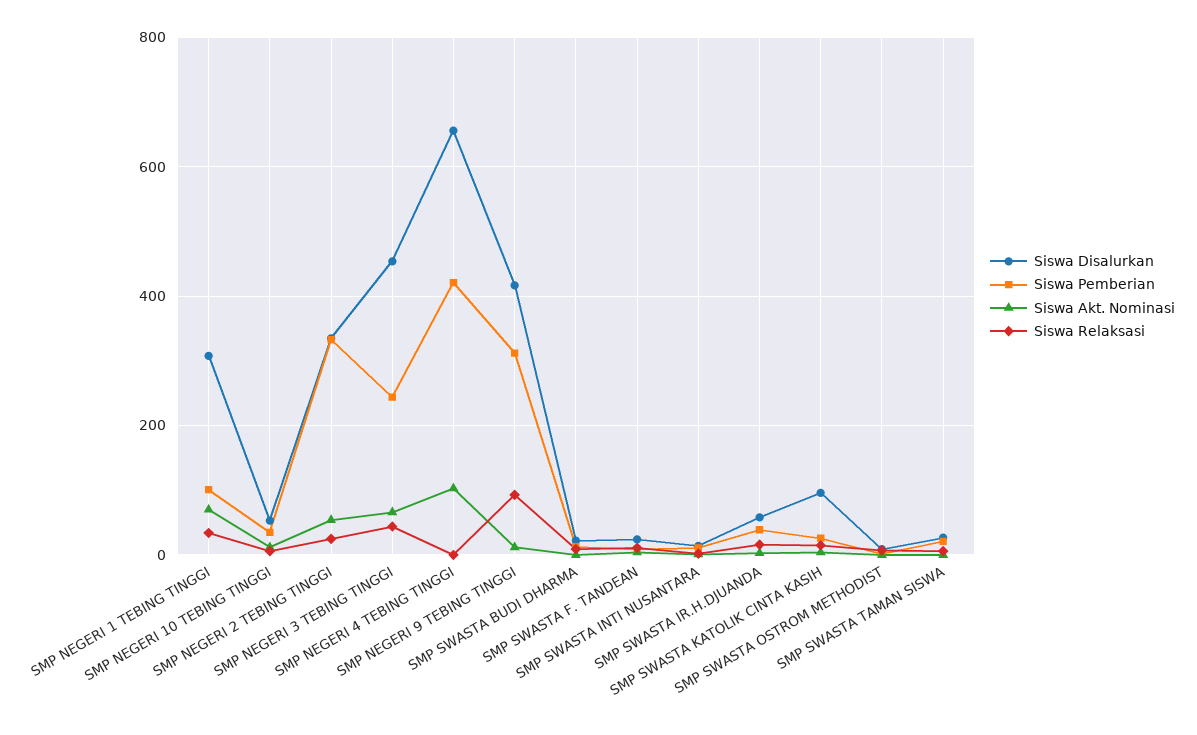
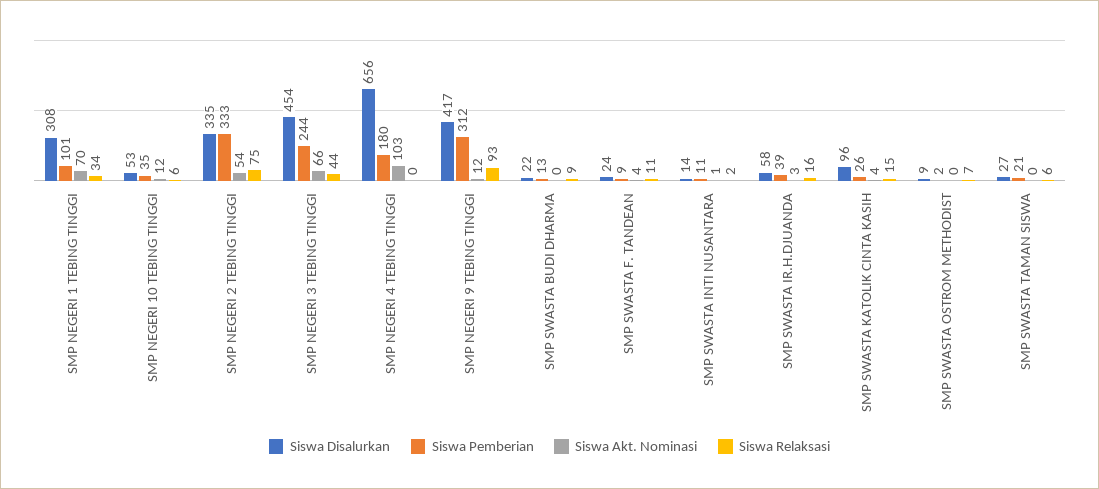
  {
    "Siswa Disalurkan": {
      "SMP NEGERI 1 TEBING TINGGI": 308,
      "SMP NEGERI 10 TEBING TINGGI": 53,
      "SMP NEGERI 2 TEBING TINGGI": 335,
      "SMP NEGERI 3 TEBING TINGGI": 454,
      "SMP NEGERI 4 TEBING TINGGI": 656,
      "SMP NEGERI 9 TEBING TINGGI": 417,
      "SMP SWASTA BUDI DHARMA": 22,
      "SMP SWASTA F. TANDEAN": 24,
      "SMP SWASTA INTI NUSANTARA": 14,
      "SMP SWASTA IR.H.DJUANDA": 58,
      "SMP SWASTA KATOLIK CINTA KASIH": 96,
      "SMP SWASTA OSTROM METHODIST": 9,
      "SMP SWASTA TAMAN SISWA": 27
    },
    "Siswa Pemberian": {
      "SMP NEGERI 1 TEBING TINGGI": 101,
      "SMP NEGERI 10 TEBING TINGGI": 35,
      "SMP NEGERI 2 TEBING TINGGI": 333,
      "SMP NEGERI 3 TEBING TINGGI": 244,
-     "SMP NEGERI 4 TEBING TINGGI": 420,
+     "SMP NEGERI 4 TEBING TINGGI": 180,
      "SMP NEGERI 9 TEBING TINGGI": 312,
      "SMP SWASTA BUDI DHARMA": 13,
      "SMP SWASTA F. TANDEAN": 9,
      "SMP SWASTA INTI NUSANTARA": 11,
      "SMP SWASTA IR.H.DJUANDA": 39,
      "SMP SWASTA KATOLIK CINTA KASIH": 26,
      "SMP SWASTA OSTROM METHODIST": 2,
      "SMP SWASTA TAMAN SISWA": 21
    },
    "Siswa Akt. Nominasi": {
      "SMP NEGERI 1 TEBING TINGGI": 70,
      "SMP NEGERI 10 TEBING TINGGI": 12,
      "SMP NEGERI 2 TEBING TINGGI": 54,
      "SMP NEGERI 3 TEBING TINGGI": 66,
      "SMP NEGERI 4 TEBING TINGGI": 103,
      "SMP NEGERI 9 TEBING TINGGI": 12,
      "SMP SWASTA BUDI DHARMA": 0,
      "SMP SWASTA F. TANDEAN": 4,
      "SMP SWASTA INTI NUSANTARA": 1,
      "SMP SWASTA IR.H.DJUANDA": 3,
      "SMP SWASTA KATOLIK CINTA KASIH": 4,
      "SMP SWASTA OSTROM METHODIST": 0,
      "SMP SWASTA TAMAN SISWA": 0
    },
    "Siswa Relaksasi": {
      "SMP NEGERI 1 TEBING TINGGI": 34,
      "SMP NEGERI 10 TEBING TINGGI": 6,
-     "SMP NEGERI 2 TEBING TINGGI": 20,
+     "SMP NEGERI 2 TEBING TINGGI": 75,
      "SMP NEGERI 3 TEBING TINGGI": 44,
      "SMP NEGERI 4 TEBING TINGGI": 0,
      "SMP NEGERI 9 TEBING TINGGI": 93,
      "SMP SWASTA BUDI DHARMA": 9,
      "SMP SWASTA F. TANDEAN": 11,
      "SMP SWASTA INTI NUSANTARA": 2,
      "SMP SWASTA IR.H.DJUANDA": 16,
      "SMP SWASTA KATOLIK CINTA KASIH": 15,
      "SMP SWASTA OSTROM METHODIST": 7,
      "SMP SWASTA TAMAN SISWA": 6
    }
  }

